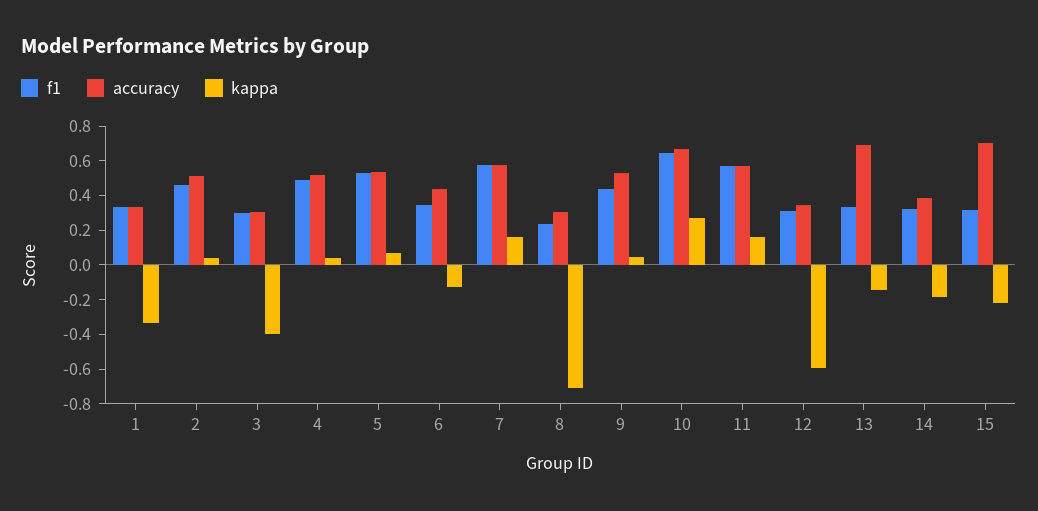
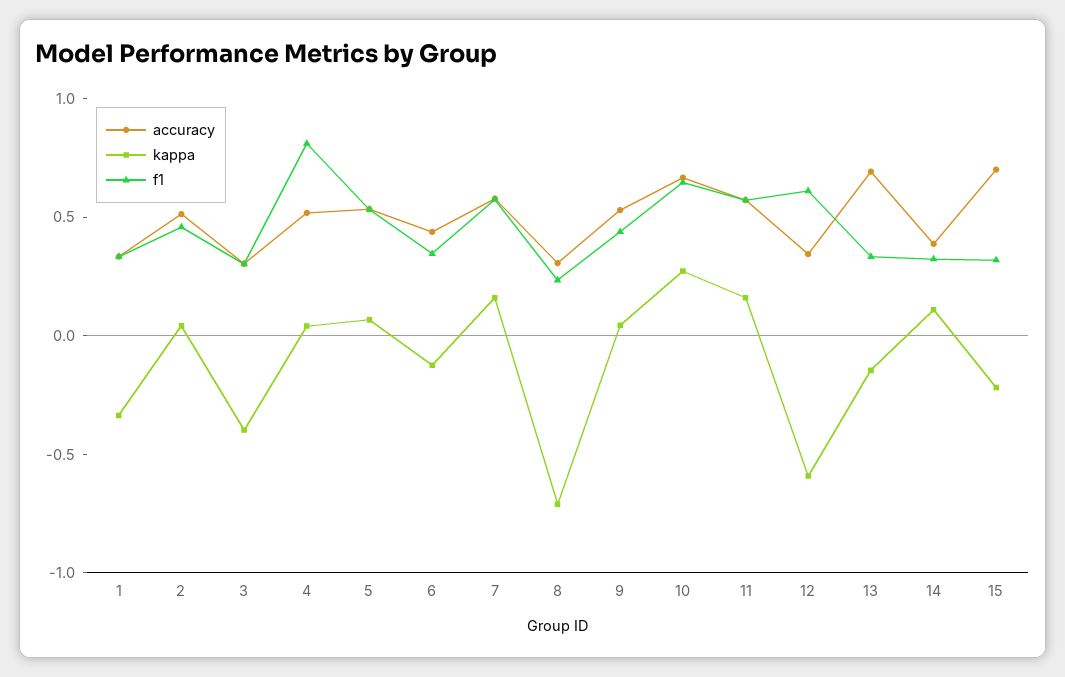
  {
    "f1": {
      "1": 0.35,
      "2": 0.45,
      "3": 0.3,
-     "4": 0.5,
+     "4": 0.8,
      "5": 0.55,
      "6": 0.35,
      "7": 0.55,
      "8": 0.25,
      "9": 0.45,
      "10": 0.65,
      "11": 0.55,
-     "12": 0.3,
+     "12": 0.6,
      "13": 0.35,
      "14": 0.3,
      "15": 0.3
    },
    "accuracy": {
      "1": 0.35,
      "2": 0.5,
      "3": 0.3,
      "4": 0.5,
      "5": 0.55,
      "6": 0.45,
      "7": 0.6,
      "8": 0.3,
      "9": 0.55,
      "10": 0.65,
      "11": 0.55,
      "12": 0.35,
      "13": 0.7,
      "14": 0.4,
      "15": 0.7
    },
    "kappa": {
      "1": -0.35,
      "2": 0.05,
      "3": -0.4,
      "4": 0.05,
      "5": 0.05,
      "6": -0.15,
      "7": 0.15,
      "8": -0.7,
      "9": 0.05,
      "10": 0.25,
      "11": 0.15,
      "12": -0.6,
      "13": -0.15,
-     "14": -0.2,
+     "14": 0.1,
      "15": -0.2
    }
  }

